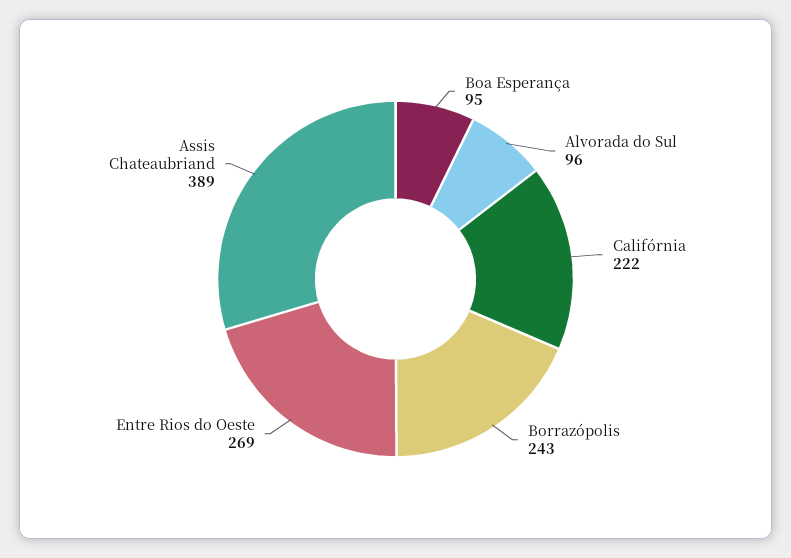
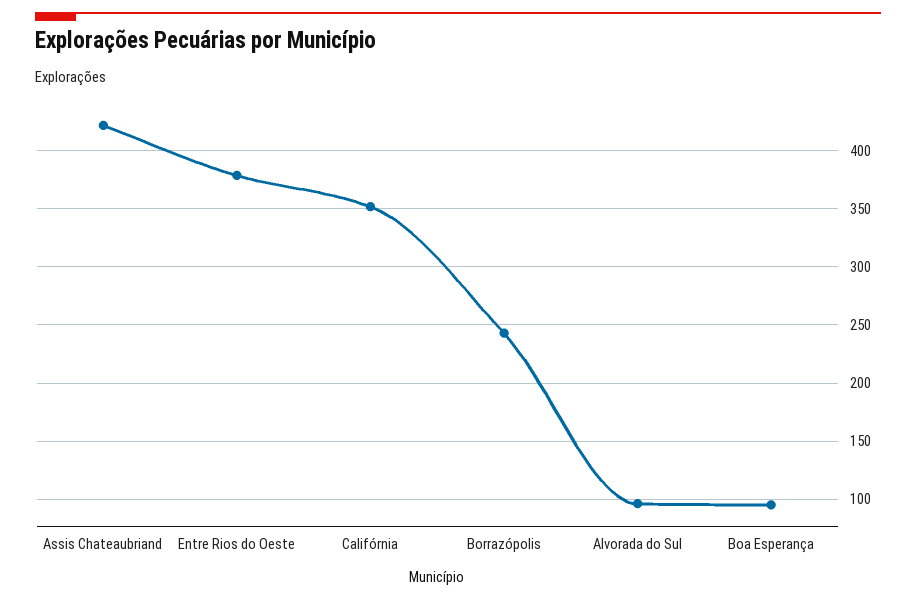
  {
    "Boa Esperança": 95,
    "Alvorada do Sul": 96,
-   "Califórnia": 222,
+   "Califórnia": 350,
    "Borrazópolis": 243,
-   "Entre Rios do Oeste": 269,
+   "Entre Rios do Oeste": 380,
-   "Assis Chateaubriand": 389
+   "Assis Chateaubriand": 420
  }

